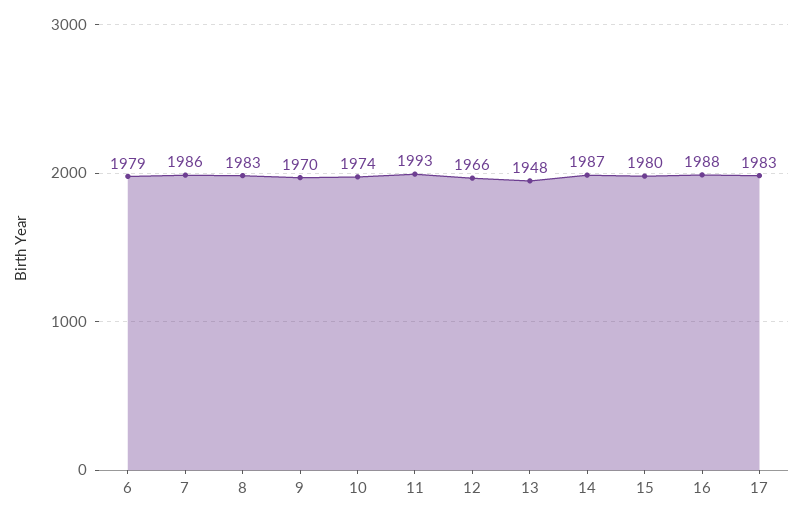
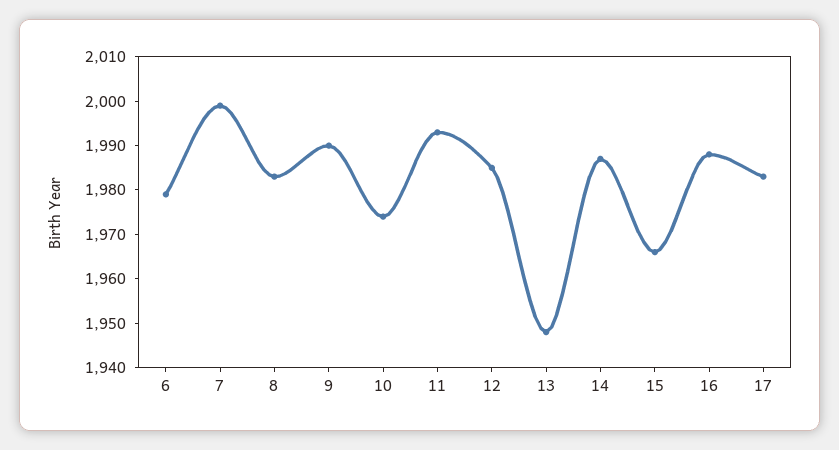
  {
    "6": 1979,
-   "7": 1986,
+   "7": 2000,
    "8": 1983,
-   "9": 1970,
+   "9": 1990,
    "10": 1974,
    "11": 1993,
-   "12": 1966,
+   "12": 1985,
    "13": 1948,
    "14": 1987,
-   "15": 1980,
+   "15": 1965,
    "16": 1988,
    "17": 1983
  }

